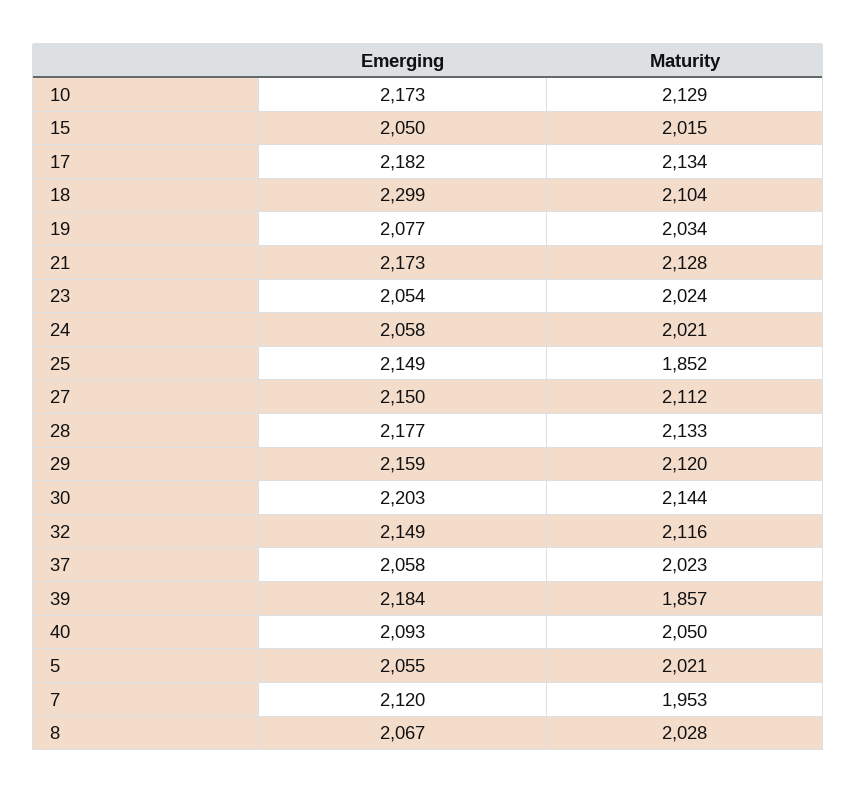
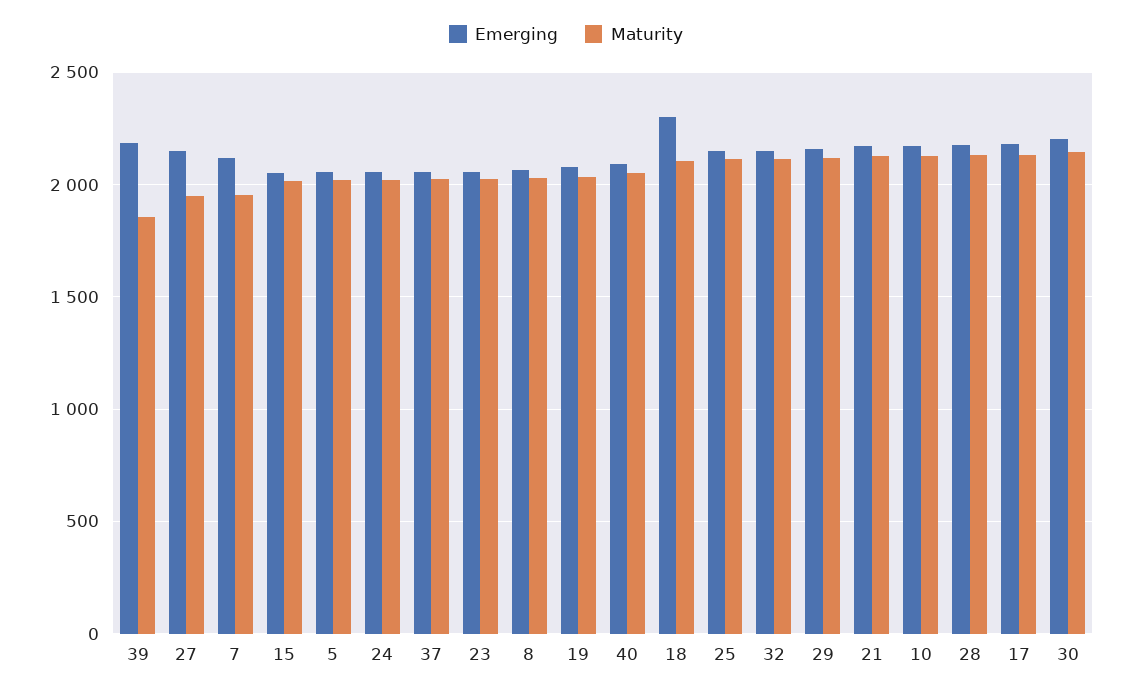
  {
    "Emerging": {
      "10": 2173,
      "15": 2050,
      "17": 2182,
      "18": 2299,
      "19": 2077,
      "21": 2173,
      "23": 2054,
      "24": 2058,
      "25": 2149,
      "27": 2150,
      "28": 2177,
      "29": 2159,
      "30": 2203,
      "32": 2149,
      "37": 2058,
      "39": 2184,
      "40": 2093,
      "5": 2055,
      "7": 2120,
      "8": 2067
    },
    "Maturity": {
      "10": 2129,
      "15": 2015,
      "17": 2134,
      "18": 2104,
      "19": 2034,
      "21": 2128,
      "23": 2024,
      "24": 2021,
-     "25": 1852,
+     "25": 2100,
-     "27": 2112,
+     "27": 1950,
      "28": 2133,
      "29": 2120,
      "30": 2144,
      "32": 2116,
      "37": 2023,
      "39": 1857,
      "40": 2050,
      "5": 2021,
      "7": 1953,
      "8": 2028
    }
  }

